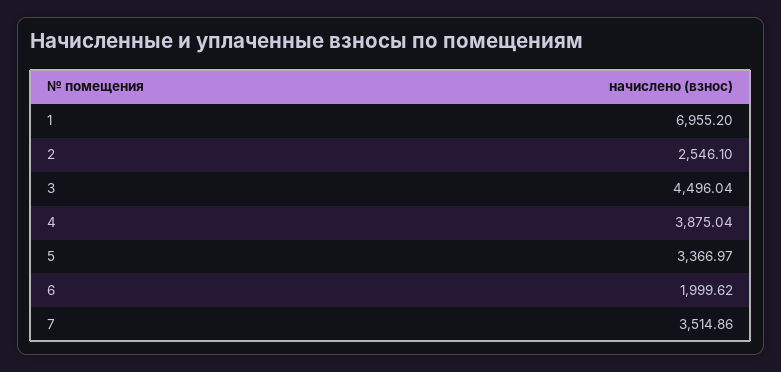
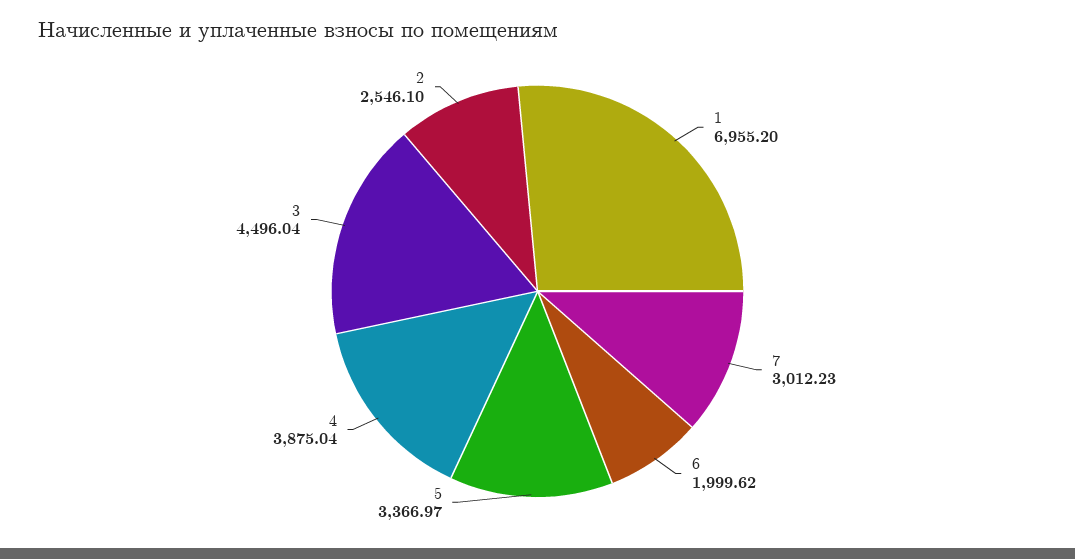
  {
    "1": 6955.2,
    "2": 2546.1,
    "3": 4496.04,
    "4": 3875.04,
    "5": 3366.97,
    "6": 1999.62,
-   "7": 3514.86
+   "7": 3012.23
  }

